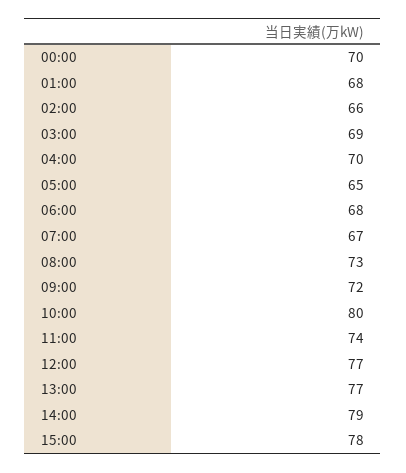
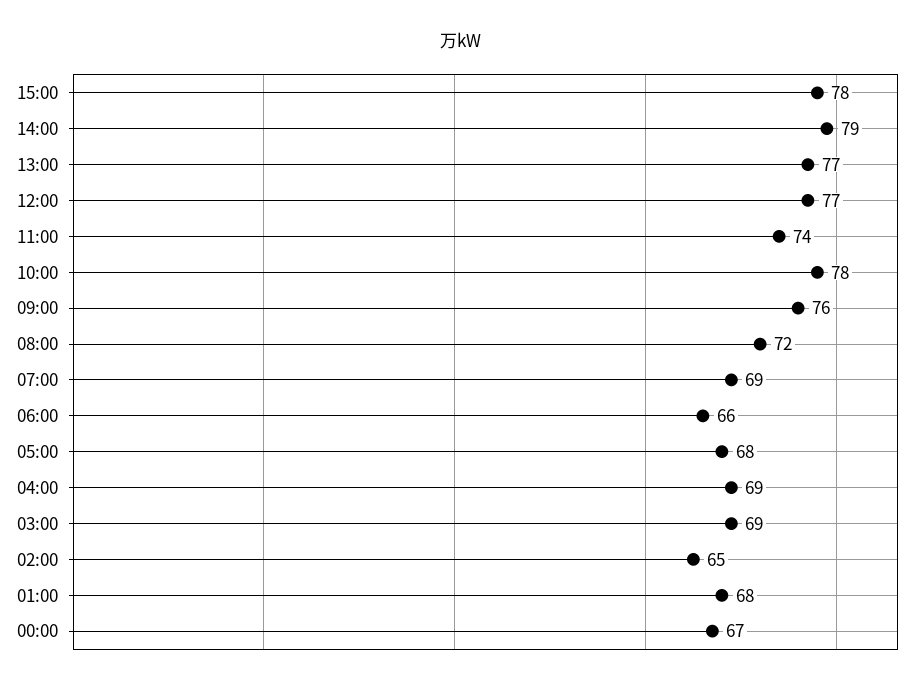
  {
-   "00:00": 70,
+   "00:00": 67,
    "01:00": 68,
-   "02:00": 66,
+   "02:00": 65,
    "03:00": 69,
-   "04:00": 70,
+   "04:00": 69,
-   "05:00": 65,
+   "05:00": 68,
-   "06:00": 68,
+   "06:00": 66,
-   "07:00": 67,
+   "07:00": 69,
-   "08:00": 73,
+   "08:00": 72,
-   "09:00": 72,
+   "09:00": 76,
-   "10:00": 80,
+   "10:00": 78,
    "11:00": 74,
    "12:00": 77,
    "13:00": 77,
    "14:00": 79,
    "15:00": 78
  }

